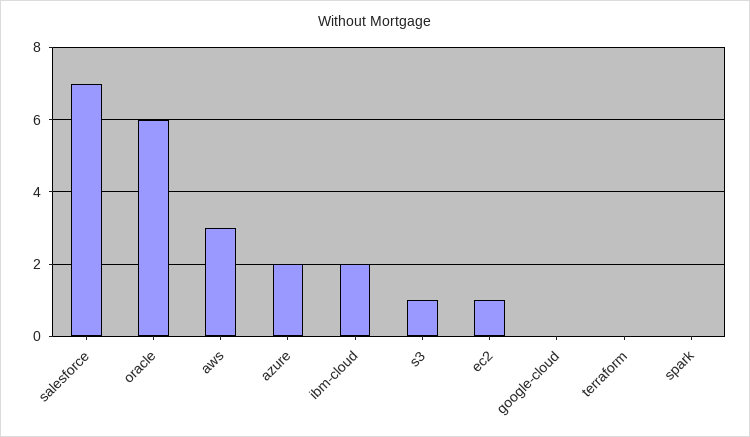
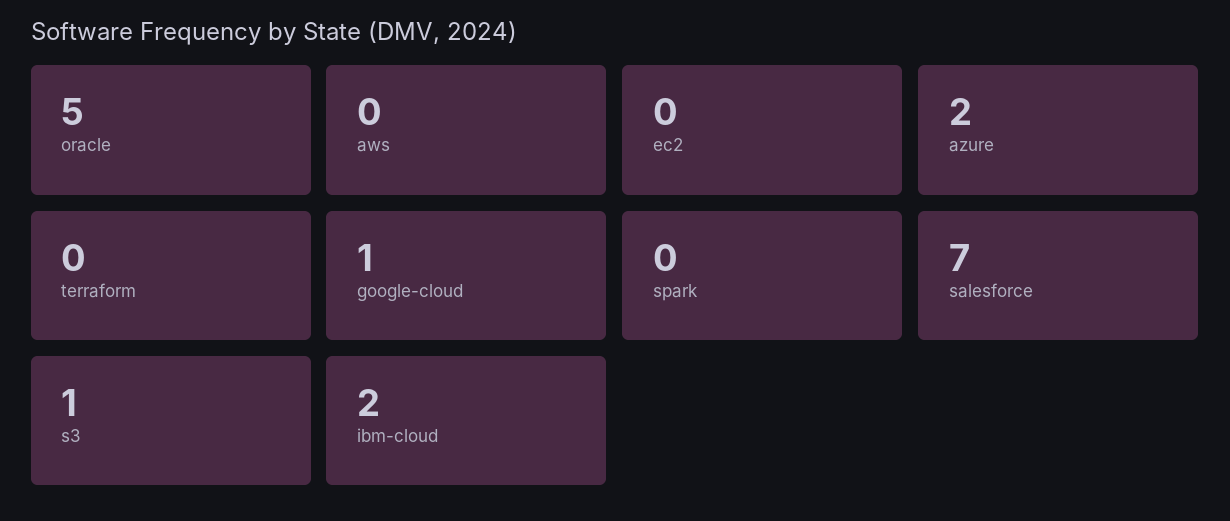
  {
    "salesforce": 7,
-   "oracle": 6,
+   "oracle": 5,
-   "aws": 3,
+   "aws": 0,
    "azure": 2,
    "ibm-cloud": 2,
    "s3": 1,
-   "ec2": 1,
+   "ec2": 0,
-   "google-cloud": 0,
+   "google-cloud": 1,
    "terraform": 0,
    "spark": 0
  }

